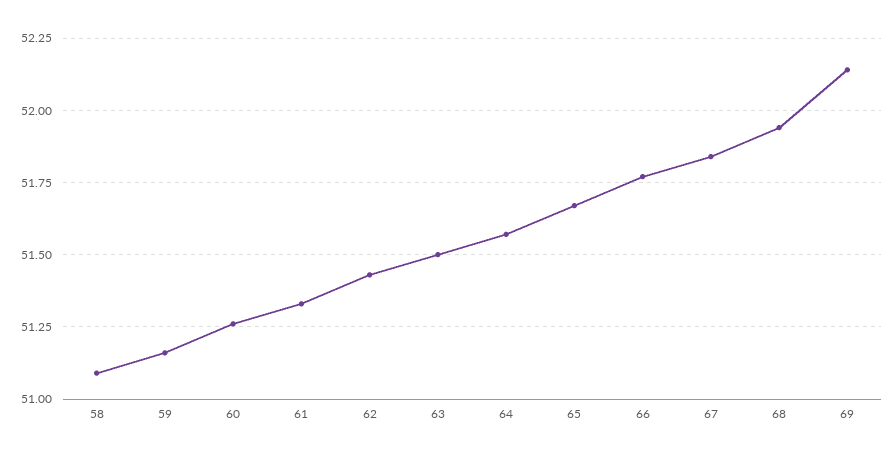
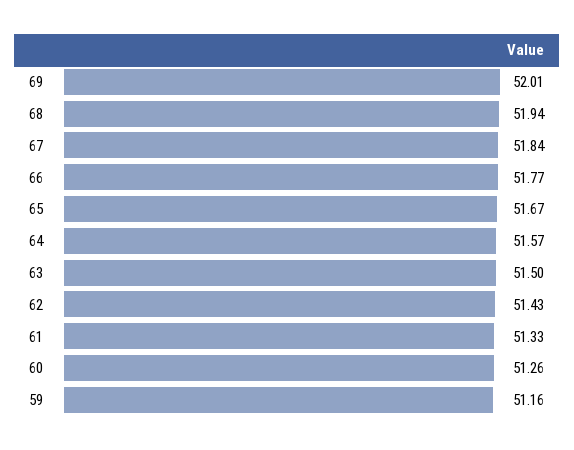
  {
-   "58": 51.1,
    "59": 51.16,
    "60": 51.26,
    "61": 51.33,
    "62": 51.43,
    "63": 51.5,
    "64": 51.57,
    "65": 51.67,
    "66": 51.77,
    "67": 51.84,
    "68": 51.94,
-   "69": 52.15
+   "69": 52.01
  }

